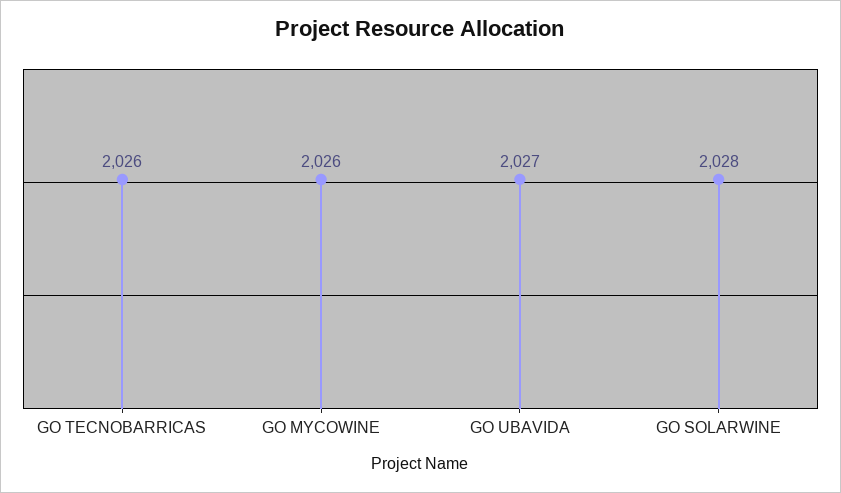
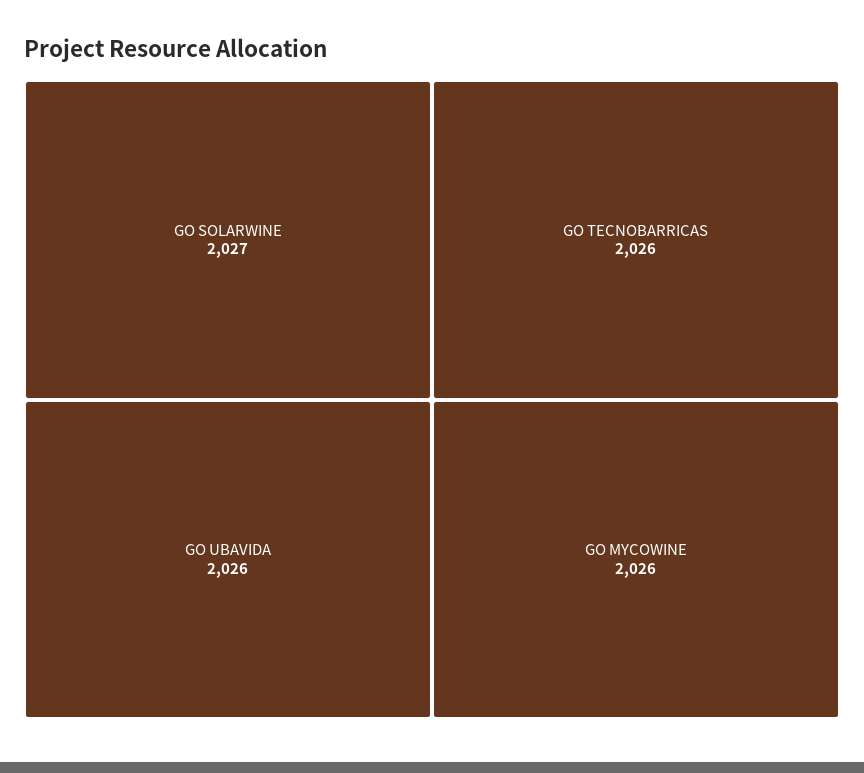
  {
    "GO TECNOBARRICAS": 2026,
    "GO MYCOWINE": 2026,
-   "GO UBAVIDA": 2027,
+   "GO UBAVIDA": 2026,
-   "GO SOLARWINE": 2028
+   "GO SOLARWINE": 2027
  }

